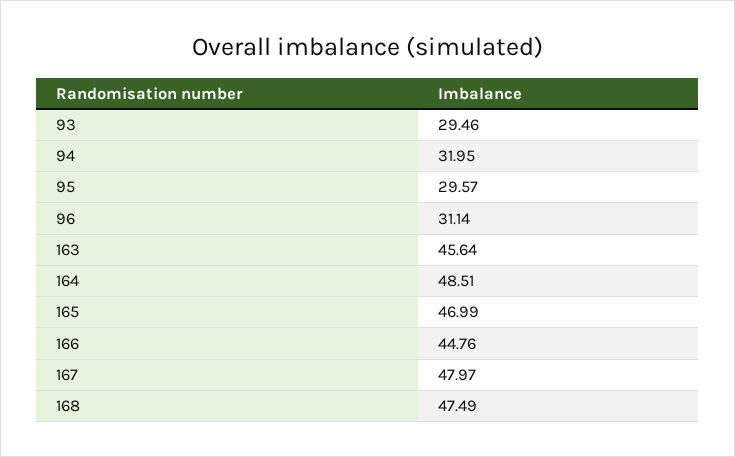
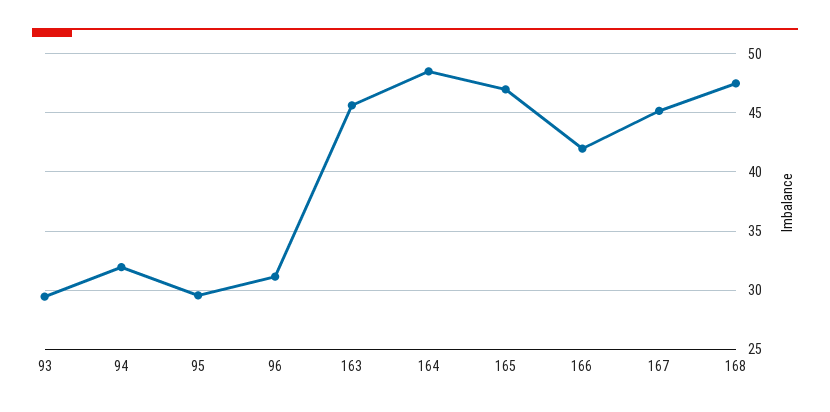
  {
    "93": 29.46,
    "94": 31.95,
    "95": 29.57,
    "96": 31.14,
    "163": 45.64,
    "164": 48.51,
    "165": 46.99,
-   "166": 44.76,
+   "166": 42,
-   "167": 47.97,
+   "167": 45,
    "168": 47.49
  }

